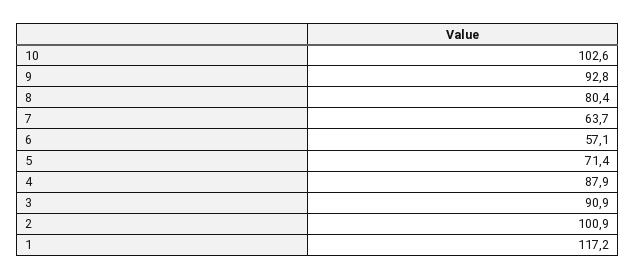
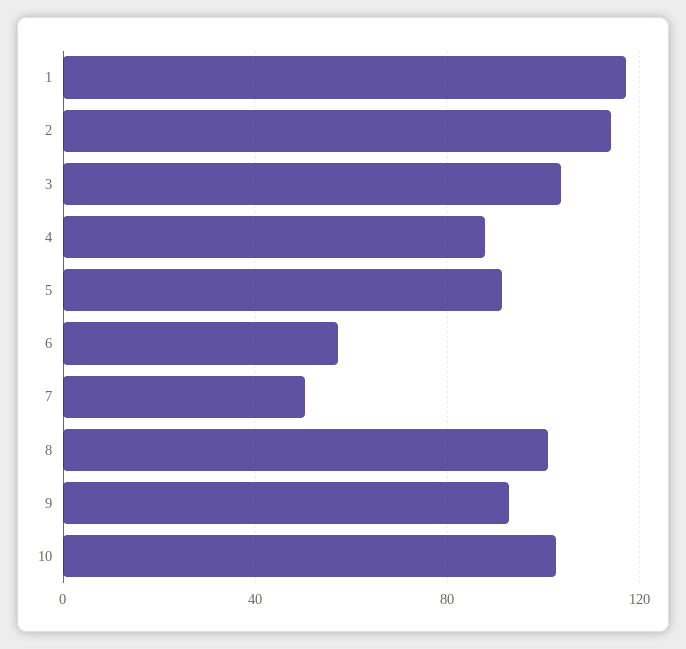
  {
    "10": 102.6,
    "9": 92.8,
-   "8": 80.4,
+   "8": 100,
-   "7": 63.7,
+   "7": 50,
    "6": 57.1,
-   "5": 71.4,
+   "5": 90,
    "4": 87.9,
-   "3": 90.9,
+   "3": 105,
-   "2": 100.9,
+   "2": 115,
    "1": 117.2
  }

